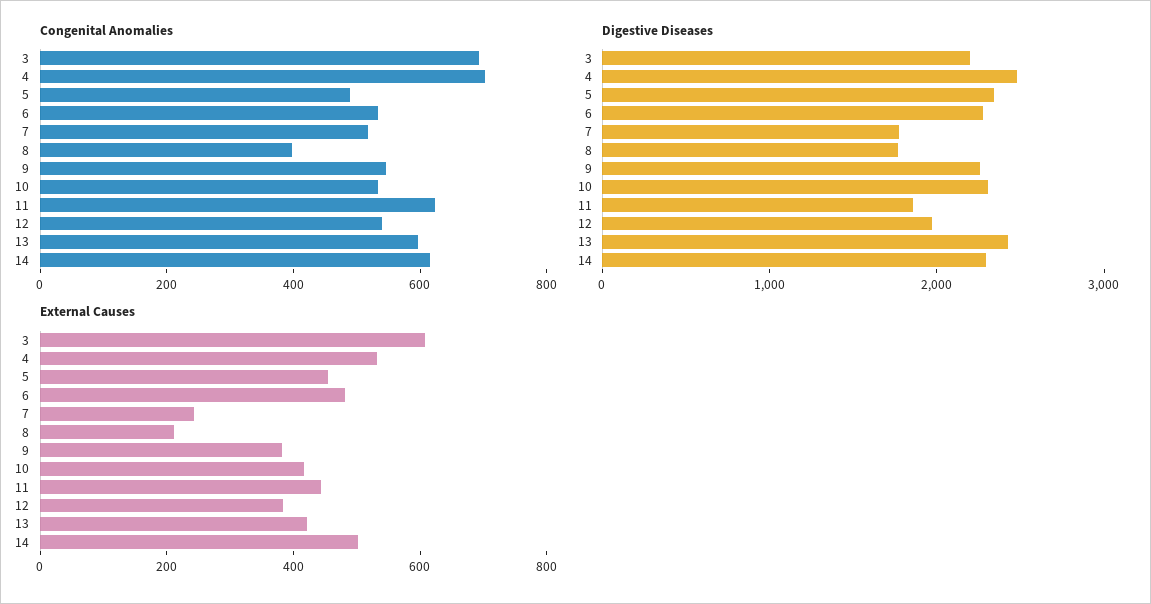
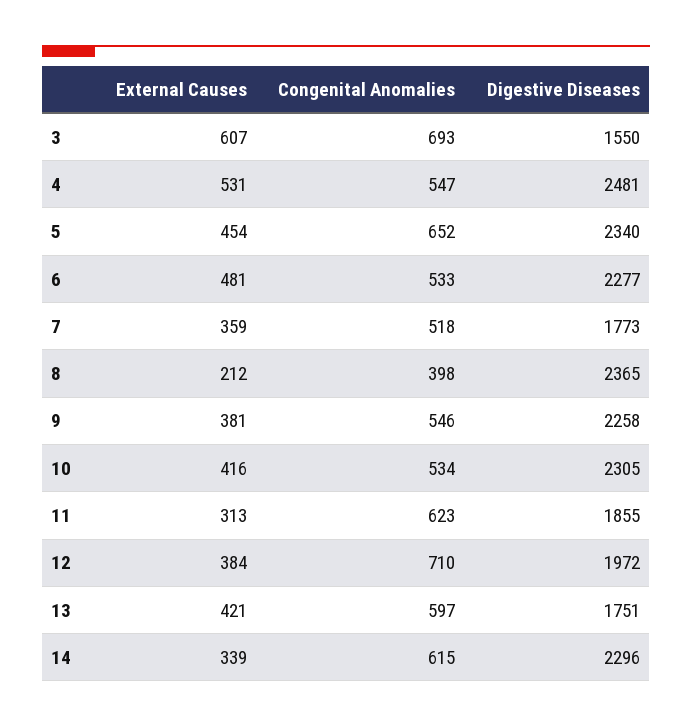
  {
    "Congenital Anomalies": {
      "3": 693,
-     "4": 700,
+     "4": 547,
-     "5": 500,
+     "5": 652,
      "6": 533,
      "7": 518,
      "8": 398,
      "9": 546,
      "10": 534,
      "11": 623,
-     "12": 550,
+     "12": 710,
      "13": 597,
      "14": 615
    },
    "Digestive Diseases": {
-     "3": 2200,
+     "3": 1550,
      "4": 2481,
      "5": 2340,
      "6": 2277,
      "7": 1773,
-     "8": 1800,
+     "8": 2365,
      "9": 2258,
      "10": 2305,
      "11": 1855,
      "12": 1972,
-     "13": 2400,
+     "13": 1751,
      "14": 2296
    },
    "External Causes": {
      "3": 607,
      "4": 531,
      "5": 454,
      "6": 481,
-     "7": 250,
+     "7": 359,
      "8": 212,
      "9": 381,
      "10": 416,
-     "11": 450,
+     "11": 313,
      "12": 384,
      "13": 421,
-     "14": 500
+     "14": 339
    }
  }

